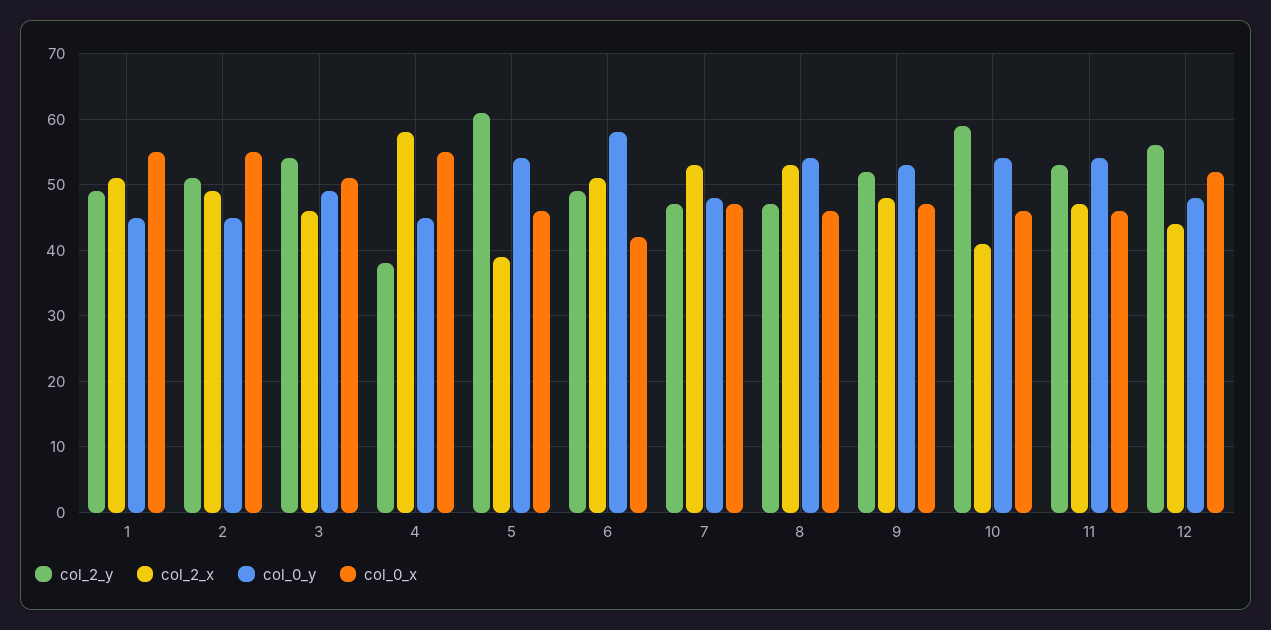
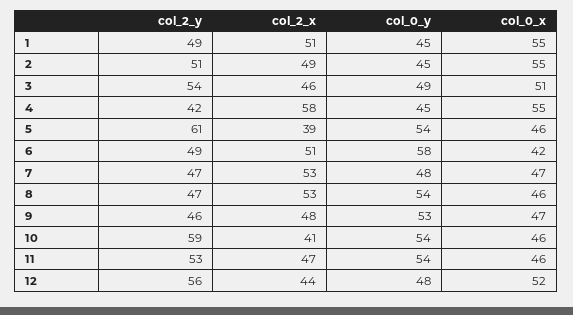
  {
    "col_2_y": {
      "1": 49,
      "2": 51,
      "3": 54,
-     "4": 38,
+     "4": 42,
      "5": 61,
      "6": 49,
      "7": 47,
      "8": 47,
-     "9": 52,
+     "9": 46,
      "10": 59,
      "11": 53,
      "12": 56
    },
    "col_2_x": {
      "1": 51,
      "2": 49,
      "3": 46,
      "4": 58,
      "5": 39,
      "6": 51,
      "7": 53,
      "8": 53,
      "9": 48,
      "10": 41,
      "11": 47,
      "12": 44
    },
    "col_0_y": {
      "1": 45,
      "2": 45,
      "3": 49,
      "4": 45,
      "5": 54,
      "6": 58,
      "7": 48,
      "8": 54,
      "9": 53,
      "10": 54,
      "11": 54,
      "12": 48
    },
    "col_0_x": {
      "1": 55,
      "2": 55,
      "3": 51,
      "4": 55,
      "5": 46,
      "6": 42,
      "7": 47,
      "8": 46,
      "9": 47,
      "10": 46,
      "11": 46,
      "12": 52
    }
  }

